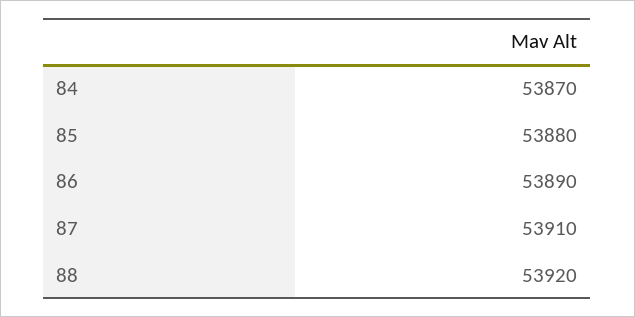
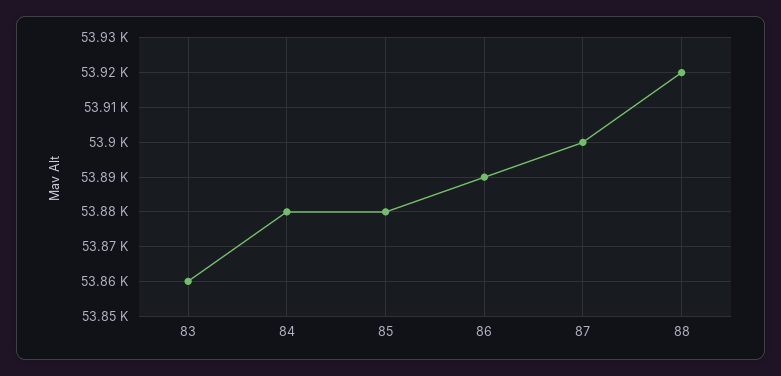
  {
-   "84": 53870,
+   "84": 53880,
    "85": 53880,
    "86": 53890,
-   "87": 53910,
+   "87": 53900,
-   "88": 53920
+   "88": 53920,
+   "83": 53860
  }

